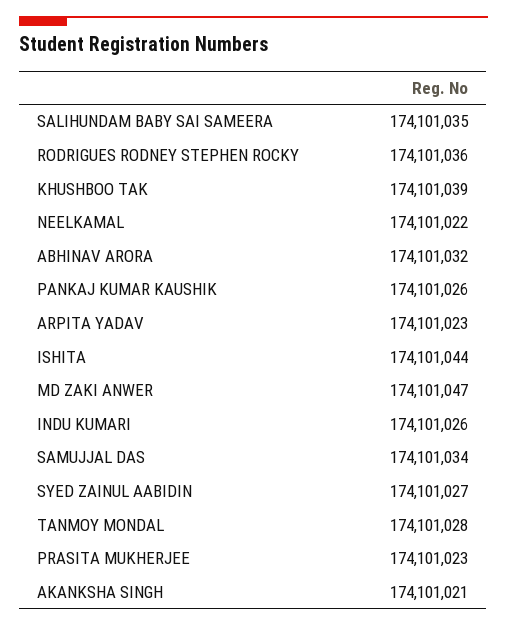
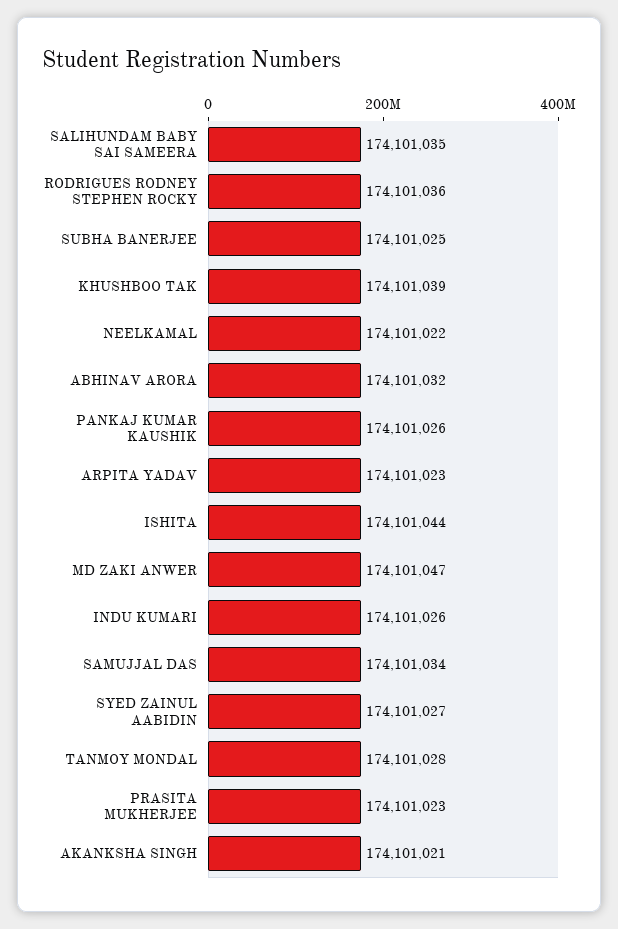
  {
    "SALIHUNDAM BABY SAI SAMEERA": 174101035,
    "RODRIGUES RODNEY STEPHEN ROCKY": 174101036,
    "KHUSHBOO TAK": 174101039,
    "NEELKAMAL": 174101022,
    "ABHINAV ARORA": 174101032,
    "PANKAJ KUMAR KAUSHIK": 174101026,
    "ARPITA YADAV": 174101023,
    "ISHITA": 174101044,
    "MD ZAKI ANWER": 174101047,
    "INDU KUMARI": 174101026,
    "SAMUJJAL DAS": 174101034,
    "SYED ZAINUL AABIDIN": 174101027,
    "TANMOY MONDAL": 174101028,
    "PRASITA MUKHERJEE": 174101023,
-   "AKANKSHA SINGH": 174101021
+   "AKANKSHA SINGH": 174101021,
+   "SUBHA BANERJEE": 174101025
  }

